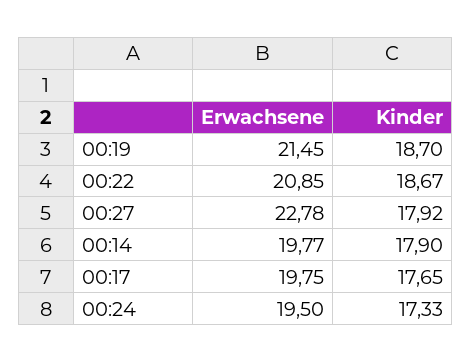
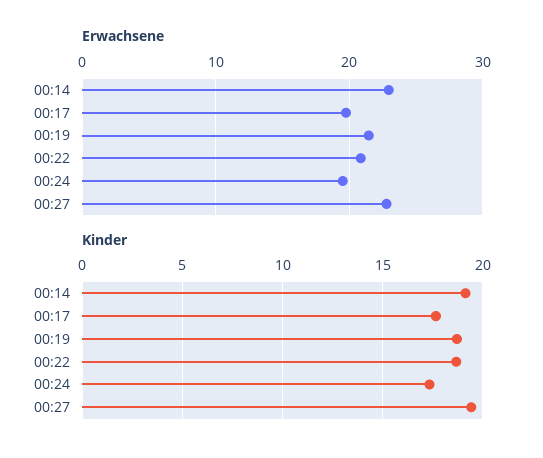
  {
    "Erwachsene": {
      "00:19": 21.45,
      "00:22": 20.85,
      "00:27": 22.78,
-     "00:14": 19.77,
+     "00:14": 23,
      "00:17": 19.75,
      "00:24": 19.5
    },
    "Kinder": {
      "00:19": 18.7,
      "00:22": 18.67,
-     "00:27": 17.92,
+     "00:27": 19.5,
-     "00:14": 17.9,
+     "00:14": 19,
      "00:17": 17.65,
      "00:24": 17.33
    }
  }

